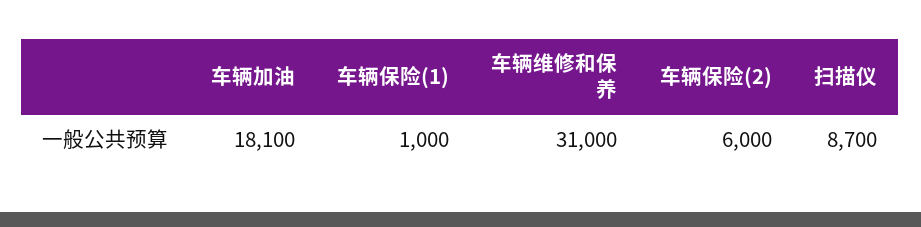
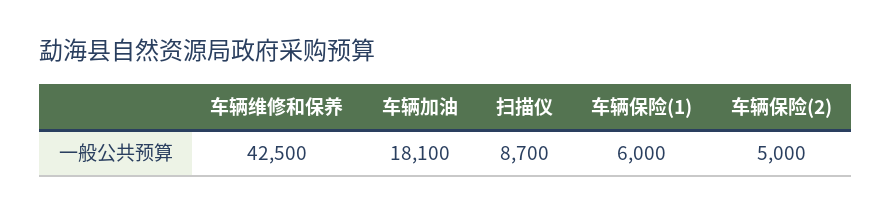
  {
    "车辆加油": 18100,
-   "车辆保险(1)": 1000,
+   "车辆保险(1)": 6000,
-   "车辆维修和保养": 31000,
+   "车辆维修和保养": 42500,
-   "车辆保险(2)": 6000,
+   "车辆保险(2)": 5000,
    "扫描仪": 8700
  }

